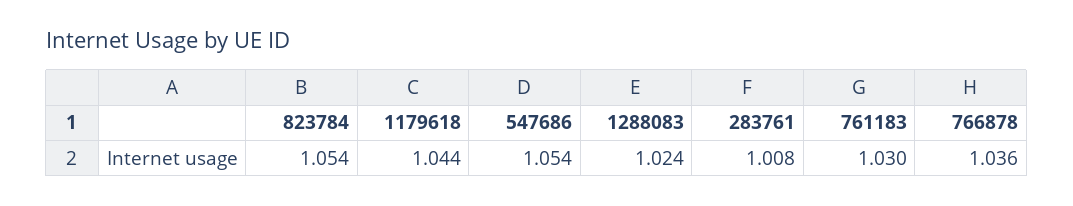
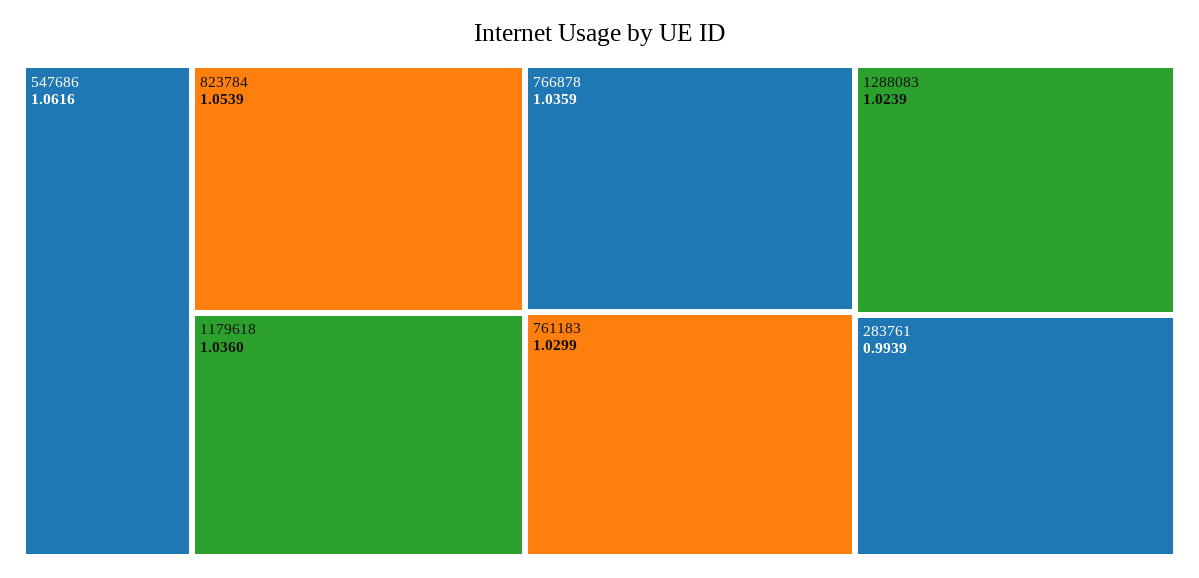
  {
    "823784": 1.0539,
-   "1179618": 1.044,
+   "1179618": 1.036,
-   "547686": 1.054,
+   "547686": 1.0616,
    "1288083": 1.0239,
-   "283761": 1.008,
+   "283761": 0.9939,
    "761183": 1.0299,
    "766878": 1.0359
  }

